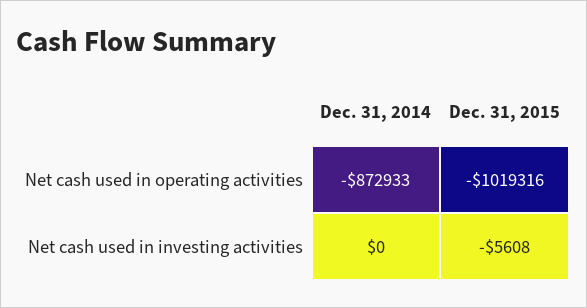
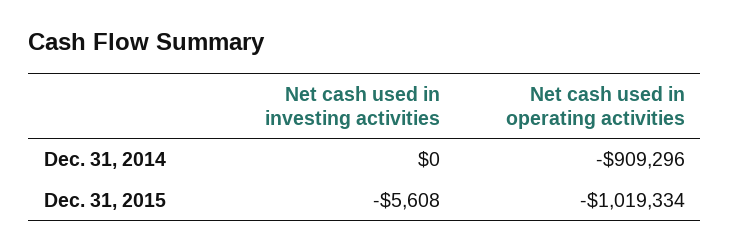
  {
    "Dec. 31, 2014": {
-     "Net cash used in operating activities": -872933,
+     "Net cash used in operating activities": -909296,
      "Net cash used in investing activities": 0
    },
    "Dec. 31, 2015": {
-     "Net cash used in operating activities": -1019316,
+     "Net cash used in operating activities": -1019334,
      "Net cash used in investing activities": -5608
    }
  }

